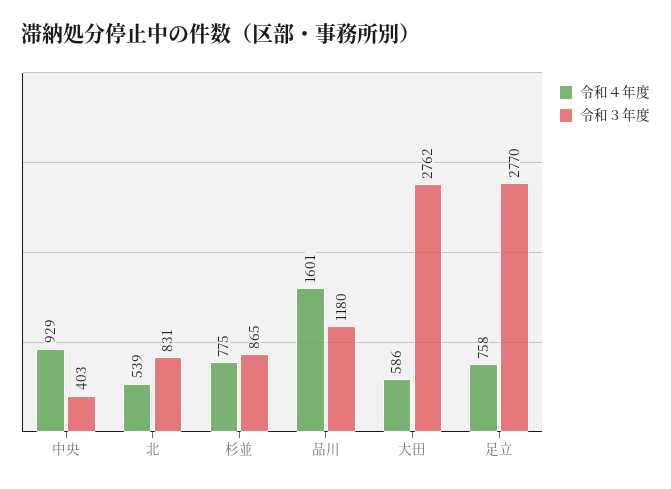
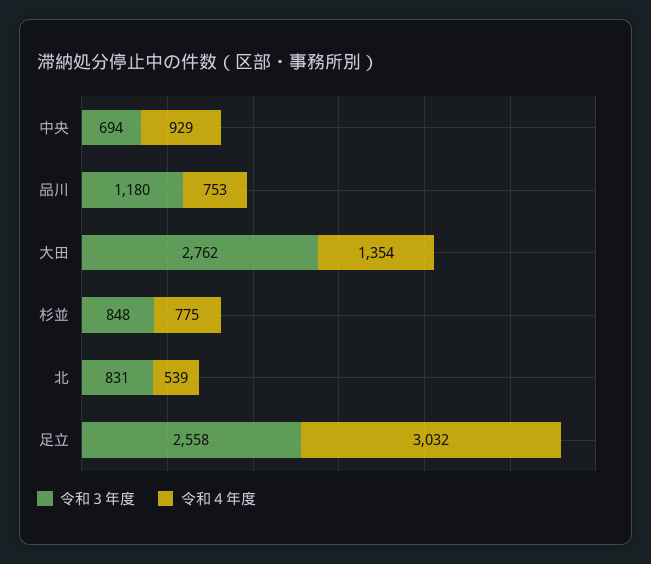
  {
    "令和４年度": {
      "中央": 929,
      "北": 539,
      "杉並": 775,
-     "品川": 1601,
+     "品川": 753,
-     "大田": 586,
+     "大田": 1354,
-     "足立": 758
+     "足立": 3032
    },
    "令和３年度": {
-     "中央": 403,
+     "中央": 694,
      "北": 831,
-     "杉並": 865,
+     "杉並": 848,
      "品川": 1180,
      "大田": 2762,
-     "足立": 2770
+     "足立": 2558
    }
  }

